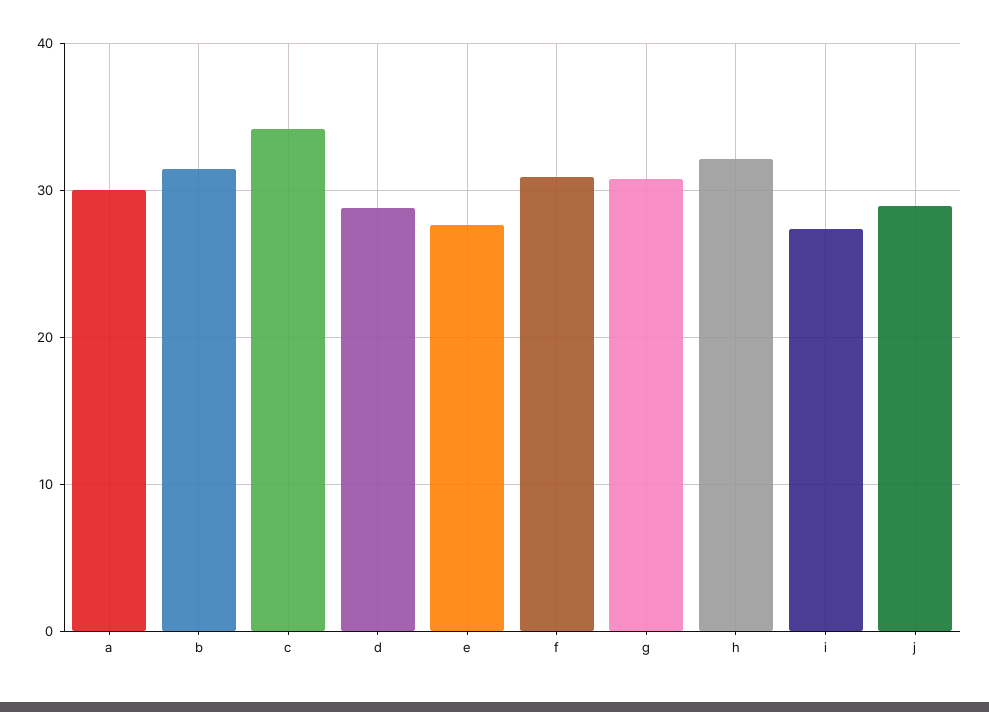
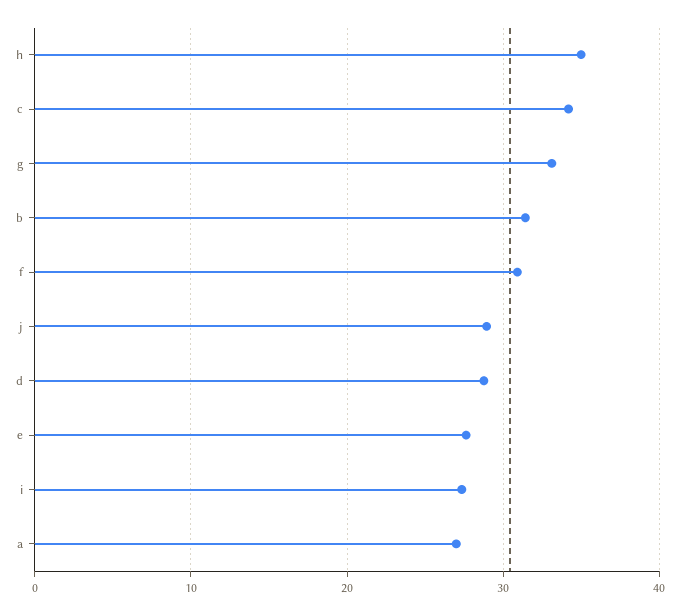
  {
-   "a": 30,
+   "a": 27,
    "b": 31,
    "c": 34,
    "d": 29,
    "e": 28,
    "f": 31,
-   "g": 31,
+   "g": 33,
-   "h": 32,
+   "h": 35,
    "i": 27,
    "j": 29
  }

